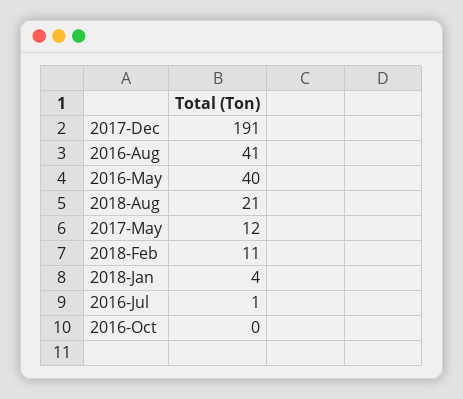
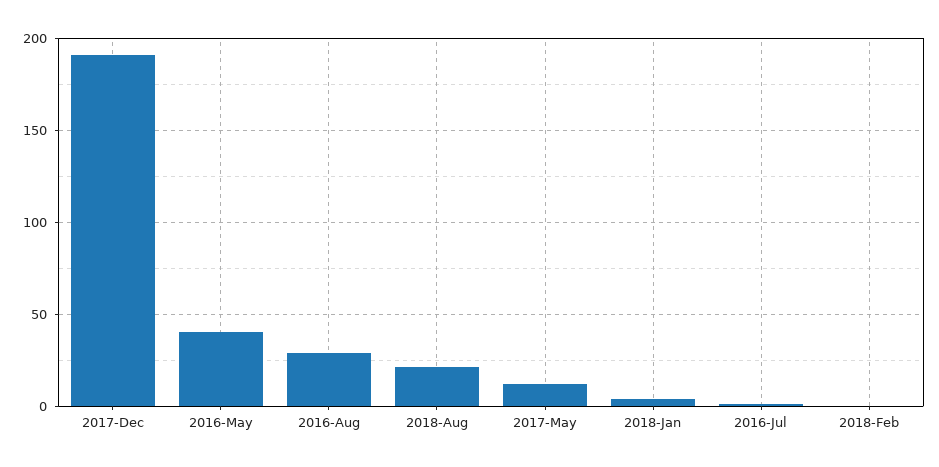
  {
    "2017-Dec": 191,
-   "2016-Aug": 41,
+   "2016-Aug": 30,
    "2016-May": 40,
    "2018-Aug": 21,
    "2017-May": 12,
-   "2018-Feb": 11,
+   "2018-Feb": 0,
    "2018-Jan": 4,
-   "2016-Jul": 1,
+   "2016-Jul": 1
-   "2016-Oct": 0
  }

